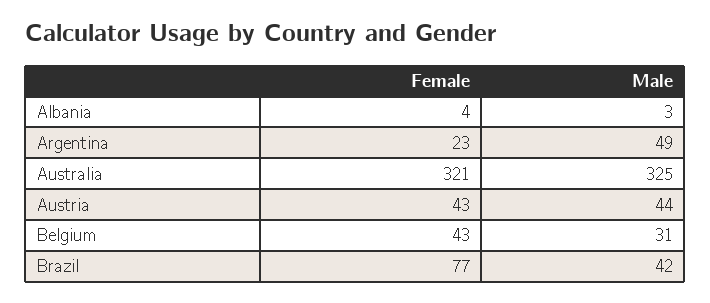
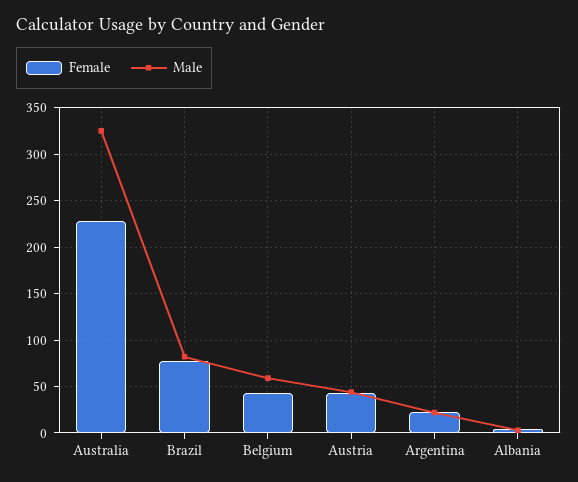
  {
    "Female": {
      "Albania": 4,
      "Argentina": 23,
-     "Australia": 321,
+     "Australia": 230,
      "Austria": 43,
      "Belgium": 43,
      "Brazil": 77
    },
    "Male": {
      "Albania": 3,
-     "Argentina": 49,
+     "Argentina": 20,
      "Australia": 325,
      "Austria": 44,
-     "Belgium": 31,
+     "Belgium": 60,
-     "Brazil": 42
+     "Brazil": 80
    }
  }

